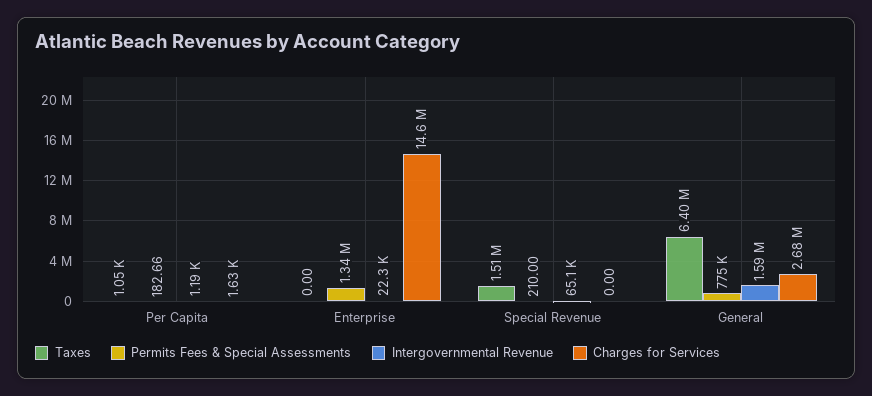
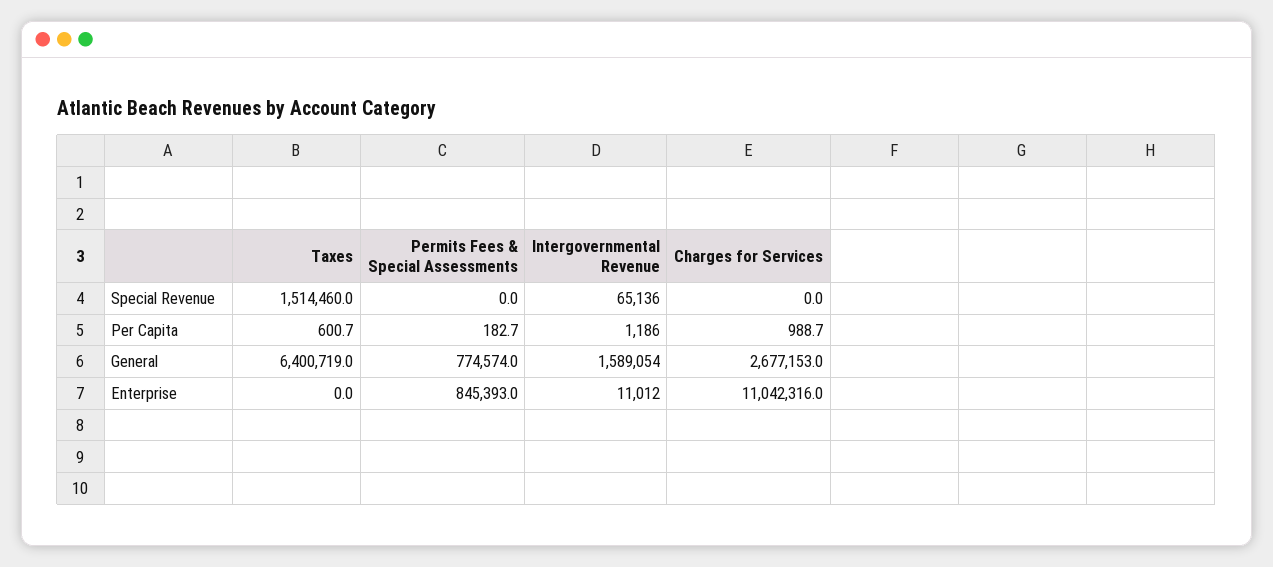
  {
    "Taxes": {
-     "Per Capita": 1050,
+     "Per Capita": 600.7,
      "Enterprise": 0,
      "Special Revenue": 1514460,
      "General": 6400719
    },
    "Permits Fees & Special Assessments": {
      "Per Capita": 182.66,
-     "Enterprise": 1340000,
+     "Enterprise": 845393,
-     "Special Revenue": 210,
+     "Special Revenue": 0,
      "General": 774574
    },
    "Intergovernmental Revenue": {
      "Per Capita": 1186,
-     "Enterprise": 22300,
+     "Enterprise": 11012,
      "Special Revenue": 65136,
      "General": 1589054
    },
    "Charges for Services": {
-     "Per Capita": 1630,
+     "Per Capita": 988.7,
-     "Enterprise": 14600000,
+     "Enterprise": 11042316,
      "Special Revenue": 0,
      "General": 2677153
    }
  }

